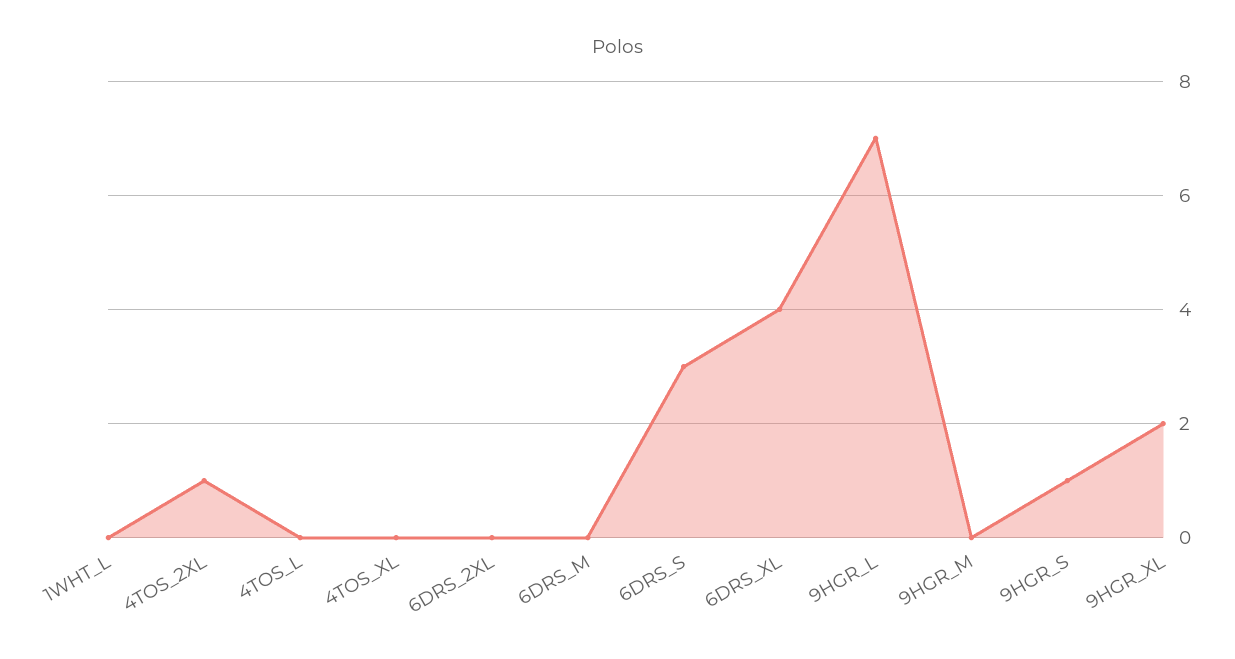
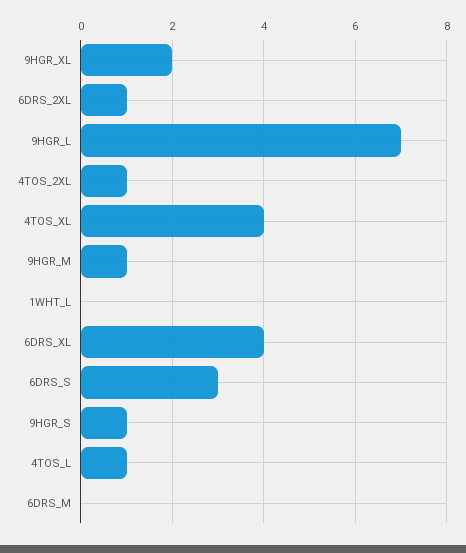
  {
    "1WHT_L": 0,
    "4TOS_2XL": 1,
-   "4TOS_L": 0,
+   "4TOS_L": 1,
-   "4TOS_XL": 0,
+   "4TOS_XL": 4,
-   "6DRS_2XL": 0,
+   "6DRS_2XL": 1,
    "6DRS_M": 0,
    "6DRS_S": 3,
    "6DRS_XL": 4,
    "9HGR_L": 7,
-   "9HGR_M": 0,
+   "9HGR_M": 1,
    "9HGR_S": 1,
    "9HGR_XL": 2
  }

